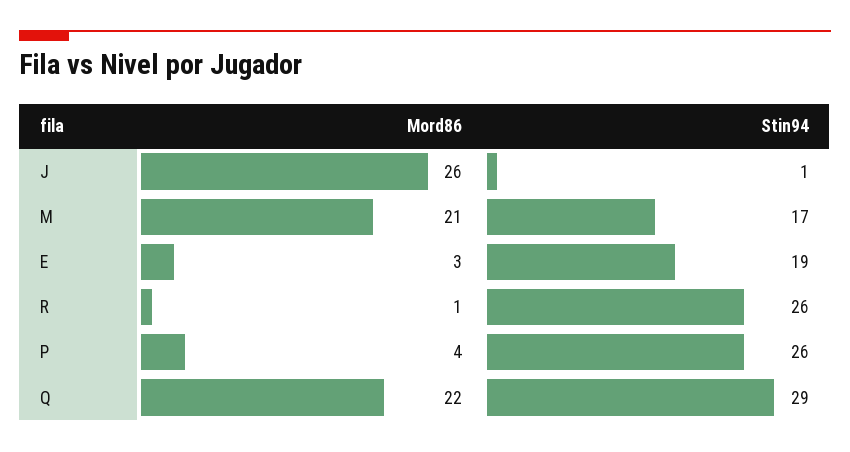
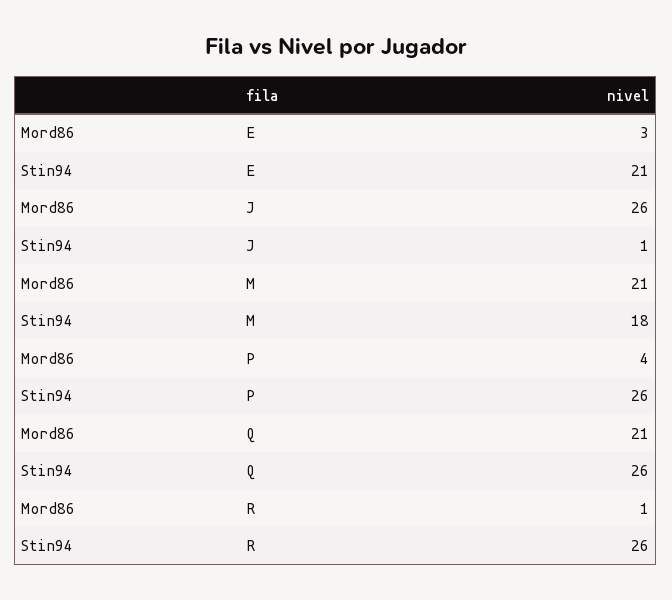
  {
    "Mord86": {
      "J": 26,
      "M": 21,
      "E": 3,
      "R": 1,
      "P": 4,
-     "Q": 22
+     "Q": 21
    },
    "Stin94": {
      "J": 1,
-     "M": 17,
+     "M": 18,
-     "E": 19,
+     "E": 21,
      "R": 26,
      "P": 26,
-     "Q": 29
+     "Q": 26
    }
  }

